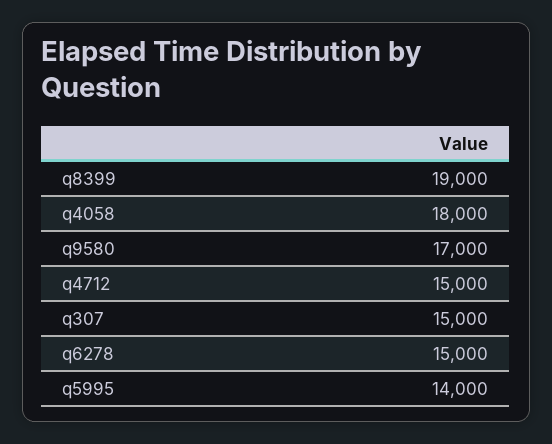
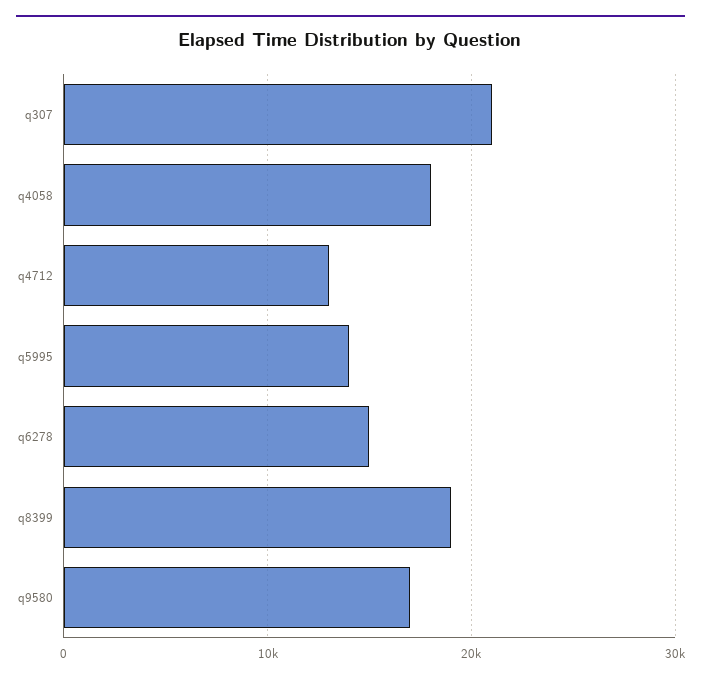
  {
    "q8399": 19000,
    "q4058": 18000,
    "q9580": 17000,
-   "q4712": 15000,
+   "q4712": 13000,
-   "q307": 15000,
+   "q307": 21000,
    "q6278": 15000,
    "q5995": 14000
  }

